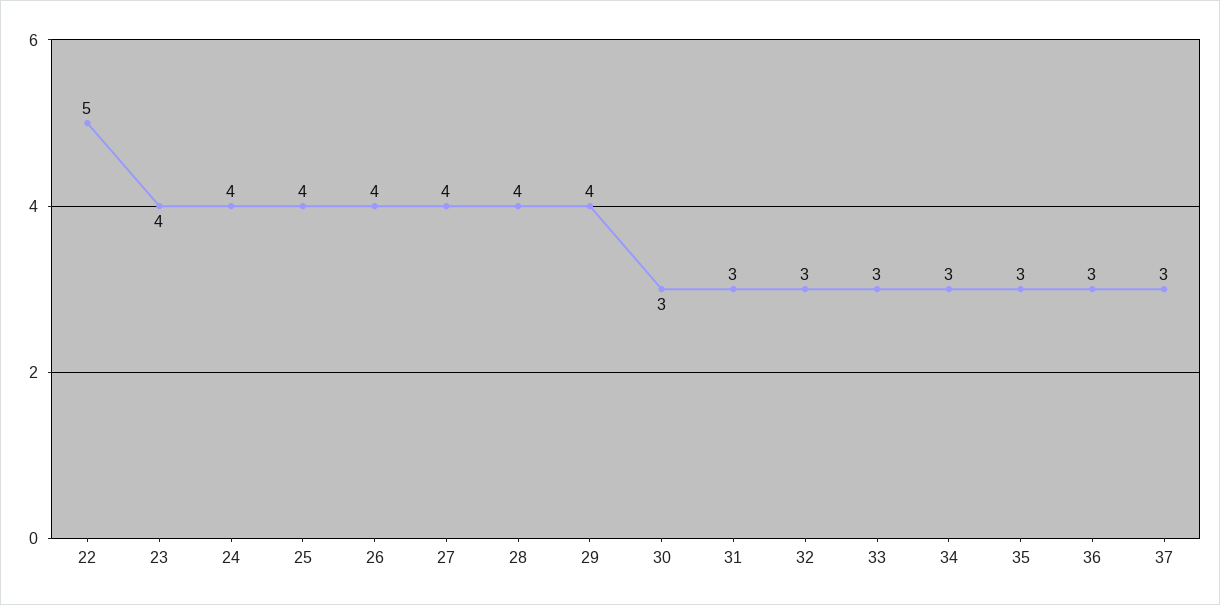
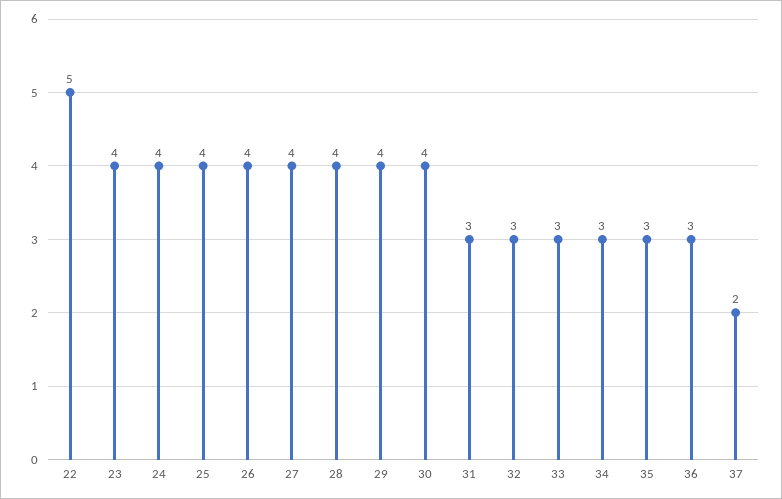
  {
    "22": 5,
    "23": 4,
    "24": 4,
    "25": 4,
    "26": 4,
    "27": 4,
    "28": 4,
    "29": 4,
-   "30": 3,
+   "30": 4,
    "31": 3,
    "32": 3,
    "33": 3,
    "34": 3,
    "35": 3,
    "36": 3,
-   "37": 3
+   "37": 2
  }

